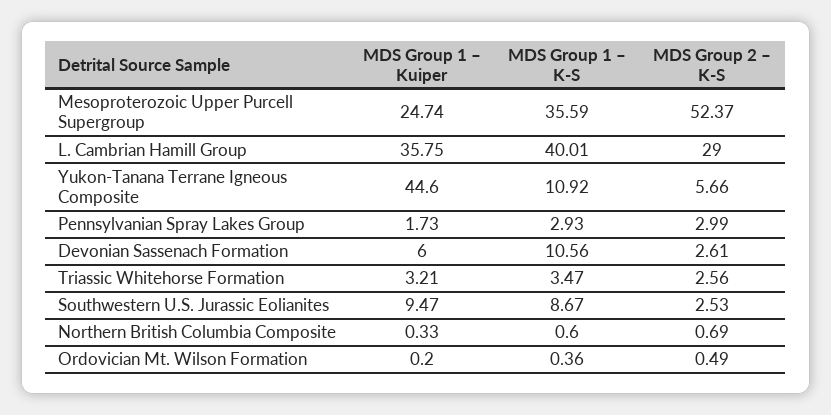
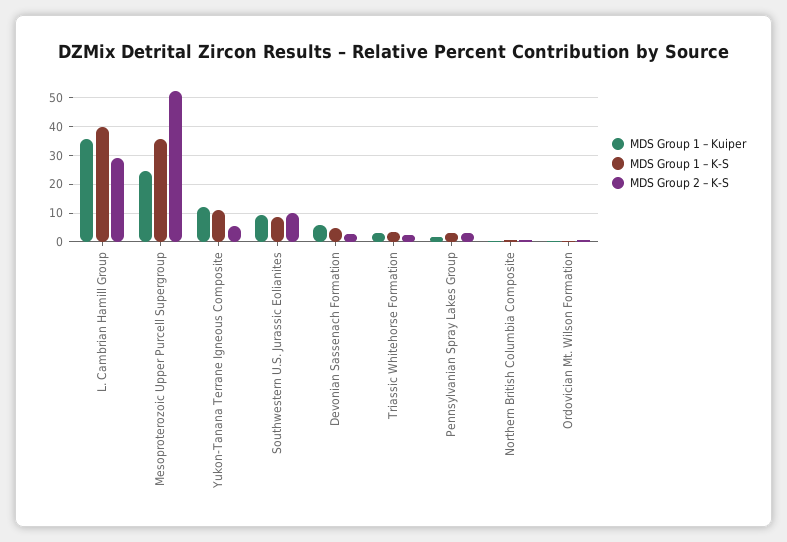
  {
    "MDS Group 1 – Kuiper": {
      "Mesoproterozoic Upper Purcell Supergroup": 24.74,
      "L. Cambrian Hamill Group": 35.75,
-     "Yukon-Tanana Terrane Igneous Composite": 44.6,
+     "Yukon-Tanana Terrane Igneous Composite": 12.5,
      "Pennsylvanian Spray Lakes Group": 1.73,
      "Devonian Sassenach Formation": 6,
      "Triassic Whitehorse Formation": 3.21,
      "Southwestern U.S. Jurassic Eolianites": 9.47,
      "Northern British Columbia Composite": 0.33,
      "Ordovician Mt. Wilson Formation": 0.2
    },
    "MDS Group 1 – K-S": {
      "Mesoproterozoic Upper Purcell Supergroup": 35.59,
      "L. Cambrian Hamill Group": 40.01,
      "Yukon-Tanana Terrane Igneous Composite": 10.92,
      "Pennsylvanian Spray Lakes Group": 2.93,
-     "Devonian Sassenach Formation": 10.56,
+     "Devonian Sassenach Formation": 5,
      "Triassic Whitehorse Formation": 3.47,
      "Southwestern U.S. Jurassic Eolianites": 8.67,
      "Northern British Columbia Composite": 0.6,
      "Ordovician Mt. Wilson Formation": 0.36
    },
    "MDS Group 2 – K-S": {
      "Mesoproterozoic Upper Purcell Supergroup": 52.37,
      "L. Cambrian Hamill Group": 29,
      "Yukon-Tanana Terrane Igneous Composite": 5.66,
      "Pennsylvanian Spray Lakes Group": 2.99,
      "Devonian Sassenach Formation": 2.61,
      "Triassic Whitehorse Formation": 2.56,
-     "Southwestern U.S. Jurassic Eolianites": 2.53,
+     "Southwestern U.S. Jurassic Eolianites": 10,
      "Northern British Columbia Composite": 0.69,
      "Ordovician Mt. Wilson Formation": 0.49
    }
  }

